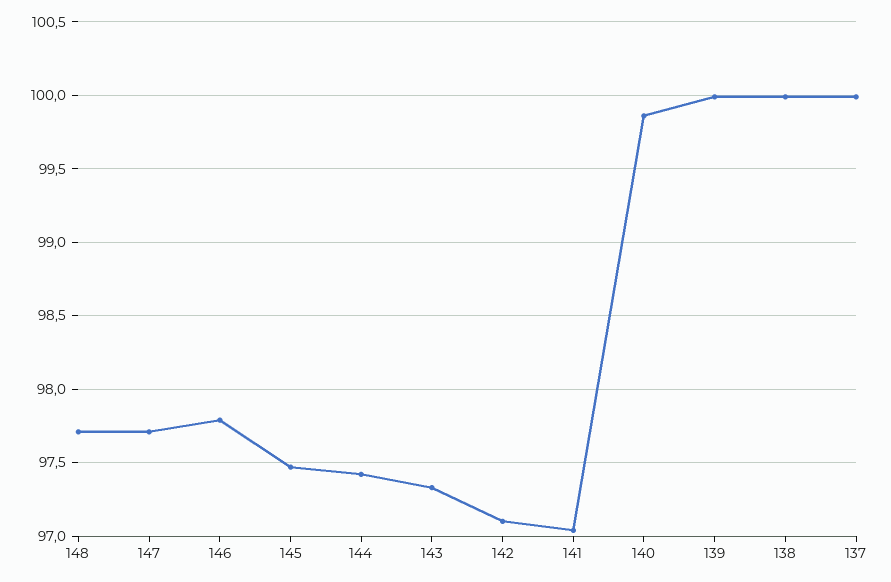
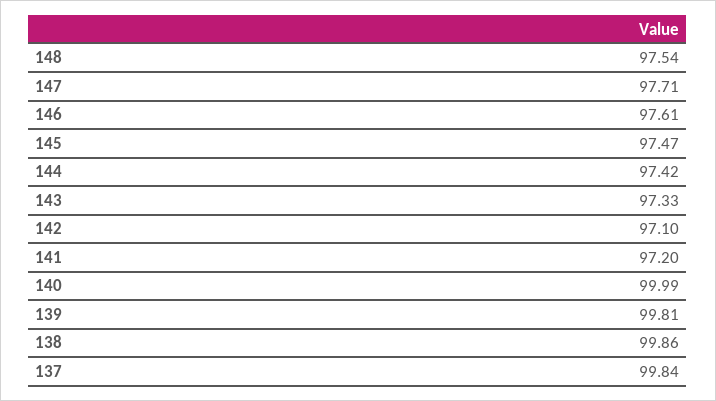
  {
-   "148": 97.7,
+   "148": 97.54,
    "147": 97.71,
-   "146": 97.8,
+   "146": 97.61,
    "145": 97.47,
    "144": 97.42,
    "143": 97.33,
    "142": 97.1,
-   "141": 97.05,
+   "141": 97.2,
-   "140": 99.85,
+   "140": 99.99,
-   "139": 100,
+   "139": 99.81,
-   "138": 100,
+   "138": 99.86,
-   "137": 100
+   "137": 99.84
  }

